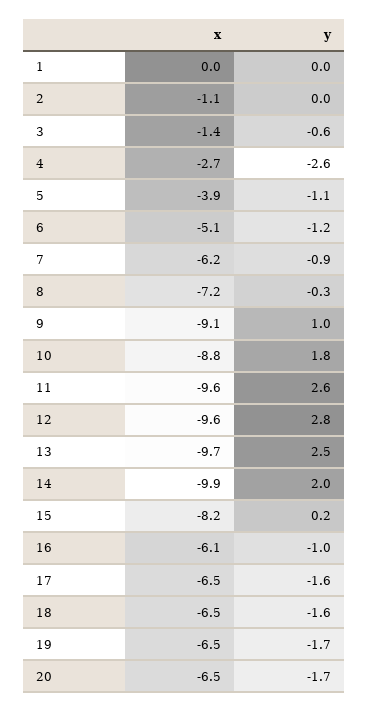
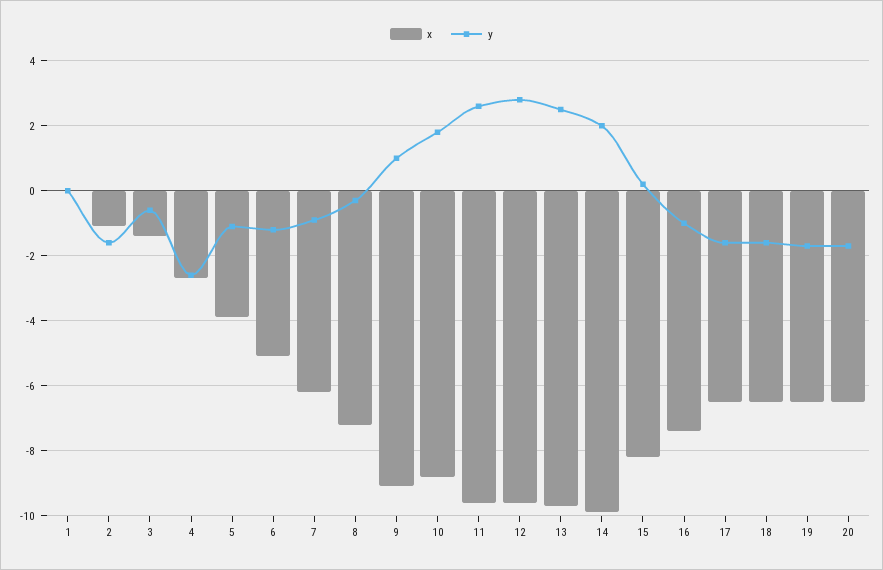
  {
    "x": {
      "1": 0,
      "2": -1.1,
      "3": -1.4,
      "4": -2.7,
      "5": -3.9,
      "6": -5.1,
      "7": -6.2,
      "8": -7.2,
      "9": -9.1,
      "10": -8.8,
      "11": -9.6,
      "12": -9.6,
      "13": -9.7,
      "14": -9.9,
      "15": -8.2,
-     "16": -6.1,
+     "16": -7.5,
      "17": -6.5,
      "18": -6.5,
      "19": -6.5,
      "20": -6.5
    },
    "y": {
      "1": 0,
-     "2": 0,
+     "2": -1.5,
      "3": -0.6,
      "4": -2.6,
      "5": -1.1,
      "6": -1.2,
      "7": -0.9,
      "8": -0.3,
      "9": 1,
      "10": 1.8,
      "11": 2.6,
      "12": 2.8,
      "13": 2.5,
      "14": 2,
      "15": 0.2,
      "16": -1,
      "17": -1.6,
      "18": -1.6,
      "19": -1.7,
      "20": -1.7
    }
  }

